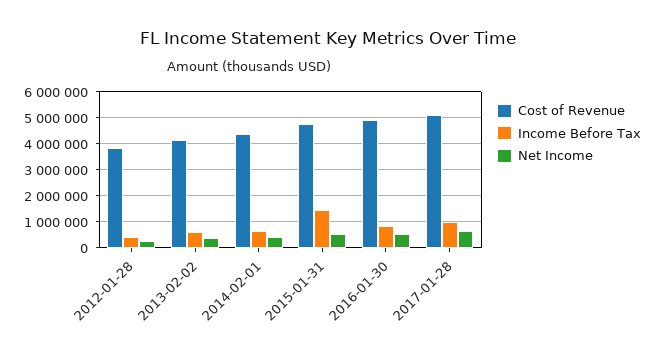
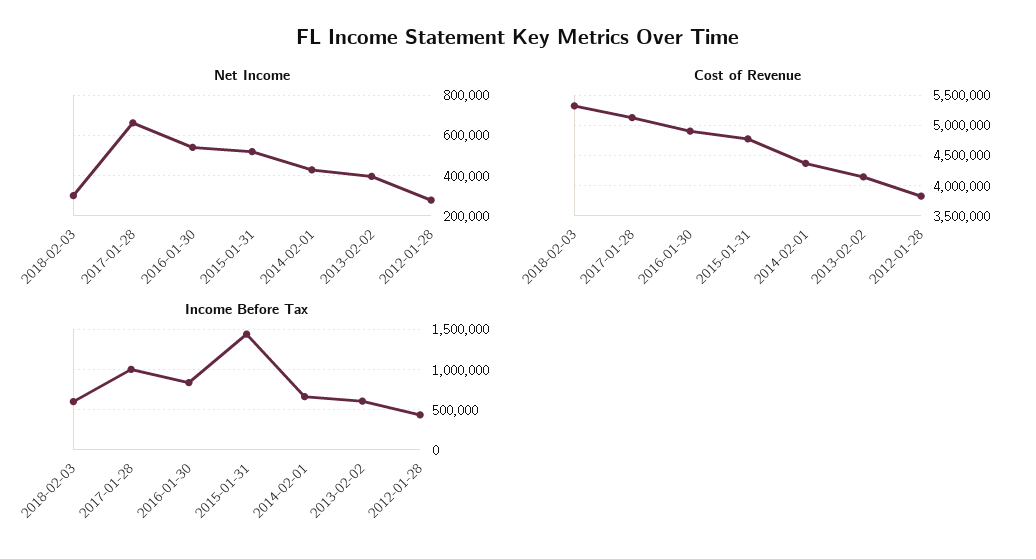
  {
    "Cost of Revenue": {
      "2012-01-28": 3800000,
      "2013-02-02": 4100000,
      "2014-02-01": 4400000,
      "2015-01-31": 4800000,
      "2016-01-30": 4900000,
-     "2017-01-28": 5100000
+     "2017-01-28": 5100000,
+     "2018-02-03": 5300000
    },
    "Income Before Tax": {
      "2012-01-28": 400000,
      "2013-02-02": 600000,
      "2014-02-01": 700000,
      "2015-01-31": 1400000,
      "2016-01-30": 800000,
-     "2017-01-28": 1000000
+     "2017-01-28": 1000000,
+     "2018-02-03": 600000
    },
    "Net Income": {
      "2012-01-28": 300000,
      "2013-02-02": 400000,
      "2014-02-01": 450000,
      "2015-01-31": 500000,
      "2016-01-30": 550000,
-     "2017-01-28": 650000
+     "2017-01-28": 650000,
+     "2018-02-03": 300000
    }
  }

